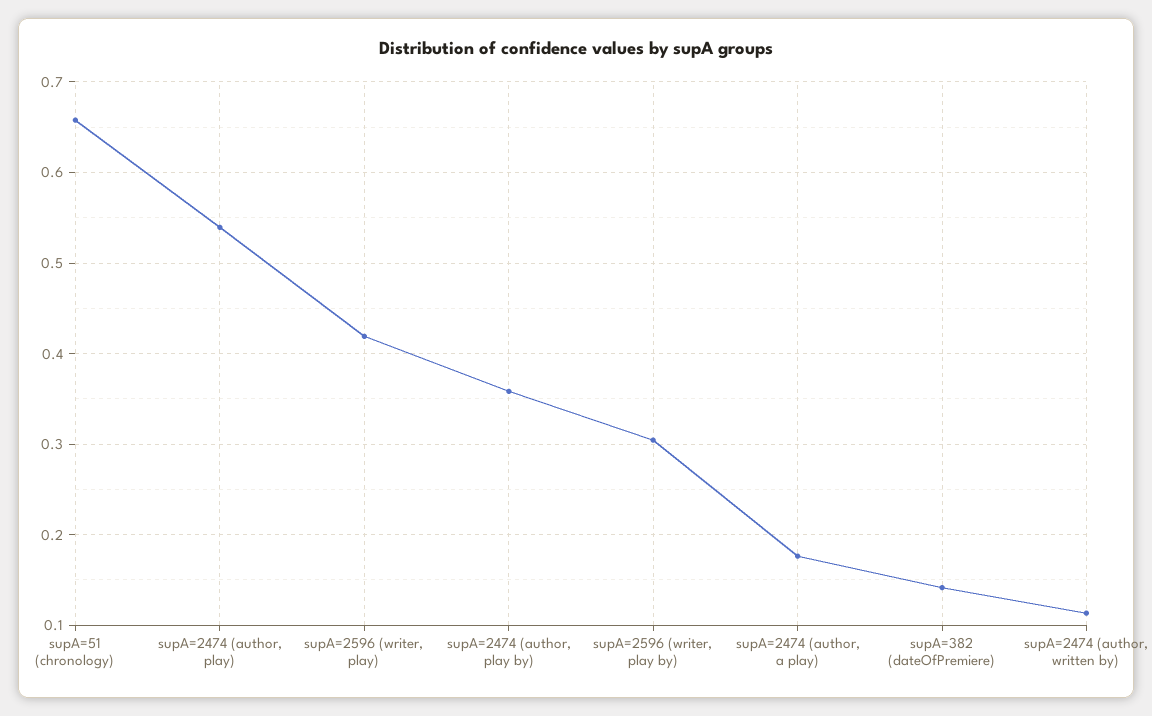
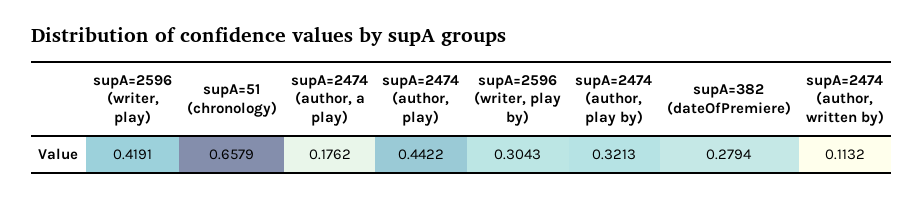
  {
    "supA=51 (chronology)": 0.6579,
-   "supA=2474 (author, play)": 0.54,
+   "supA=2474 (author, play)": 0.4422,
    "supA=2596 (writer, play)": 0.4191,
-   "supA=2474 (author, play by)": 0.36,
+   "supA=2474 (author, play by)": 0.3213,
    "supA=2596 (writer, play by)": 0.3043,
    "supA=2474 (author, a play)": 0.1762,
-   "supA=382 (dateOfPremiere)": 0.14,
+   "supA=382 (dateOfPremiere)": 0.2794,
    "supA=2474 (author, written by)": 0.1132
  }

